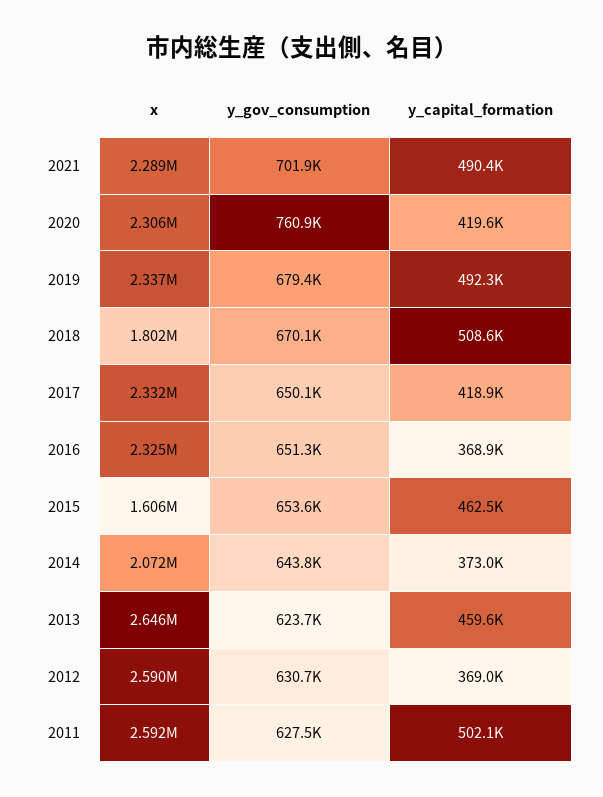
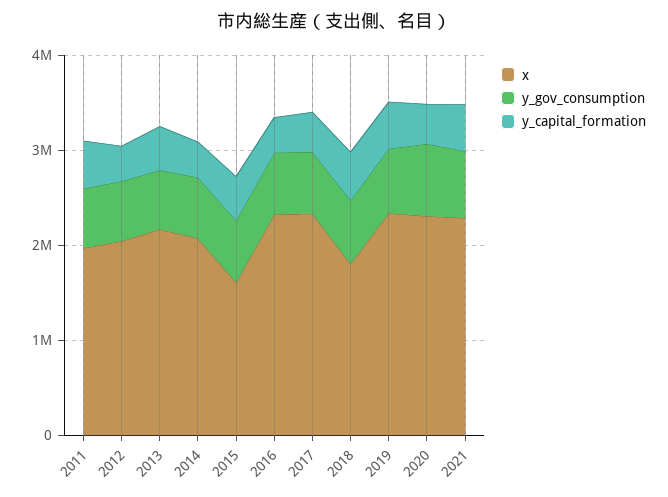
  {
    "x": {
      "2021": 2289000,
      "2020": 2306000,
      "2019": 2337000,
      "2018": 1802000,
      "2017": 2332000,
      "2016": 2325000,
      "2015": 1606000,
      "2014": 2072000,
-     "2013": 2646000,
+     "2013": 2200000,
-     "2012": 2590000,
+     "2012": 2000000,
-     "2011": 2592000
+     "2011": 2000000
    },
    "y_gov_consumption": {
      "2021": 701900,
      "2020": 760900,
      "2019": 679400,
      "2018": 670100,
      "2017": 650100,
      "2016": 651300,
      "2015": 653600,
      "2014": 643800,
      "2013": 623700,
      "2012": 630700,
      "2011": 627500
    },
    "y_capital_formation": {
      "2021": 490400,
      "2020": 419600,
      "2019": 492300,
      "2018": 508600,
      "2017": 418900,
      "2016": 368900,
      "2015": 462500,
      "2014": 373000,
      "2013": 459600,
      "2012": 369000,
      "2011": 502100
    }
  }

